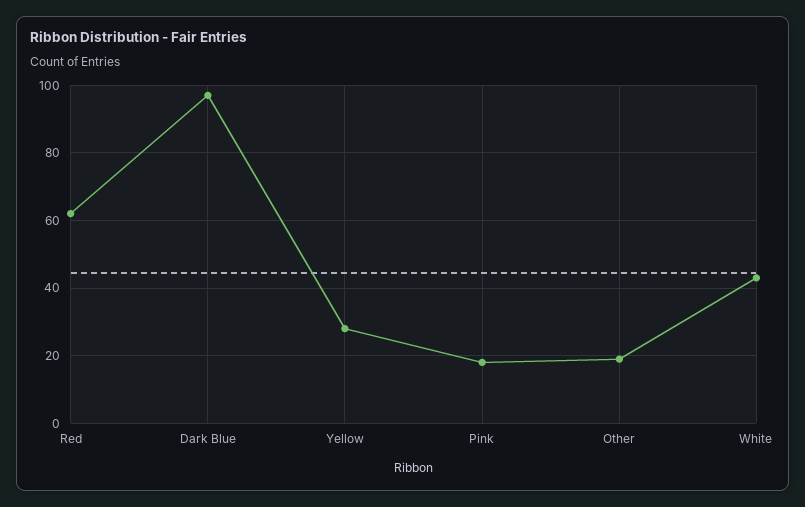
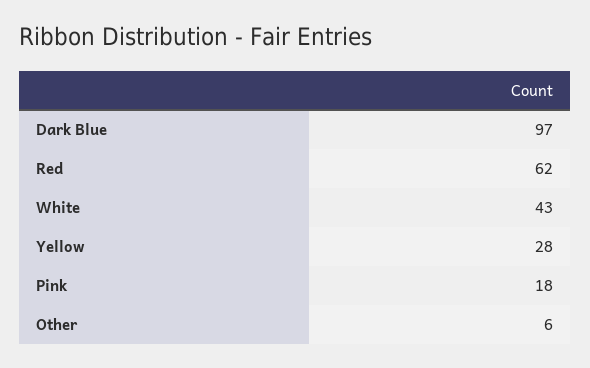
  {
    "Red": 62,
    "Dark Blue": 97,
    "Yellow": 28,
    "Pink": 18,
-   "Other": 20,
+   "Other": 6,
    "White": 43
  }

